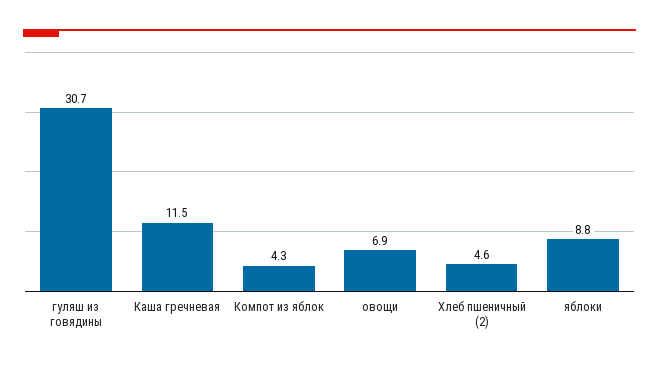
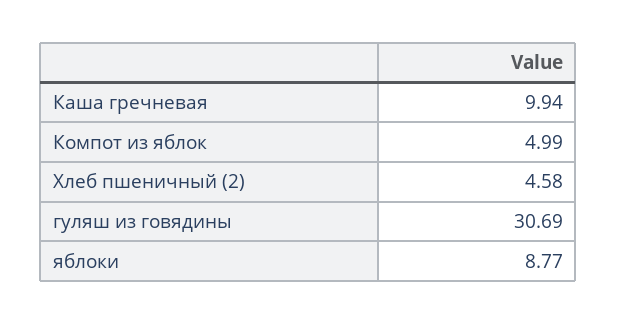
  {
    "гуляш из говядины": 30.69,
-   "Каша гречневая": 11.5,
+   "Каша гречневая": 9.94,
-   "Компот из яблок": 4.3,
+   "Компот из яблок": 4.99,
-   "овощи": 6.9,
    "Хлеб пшеничный (2)": 4.58,
    "яблоки": 8.77
  }

